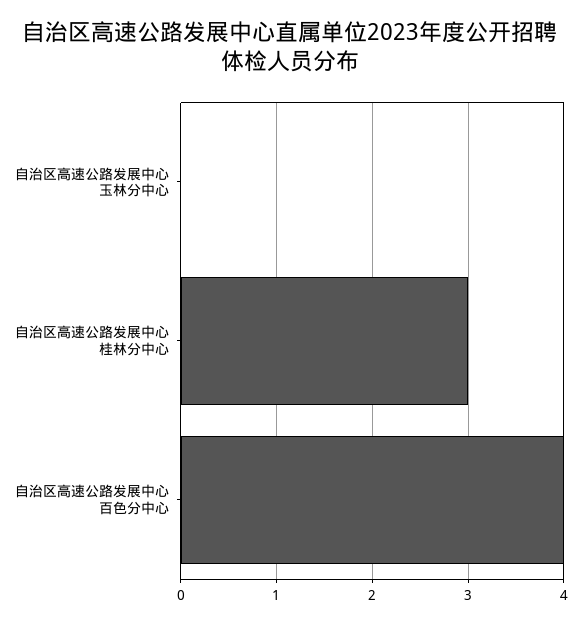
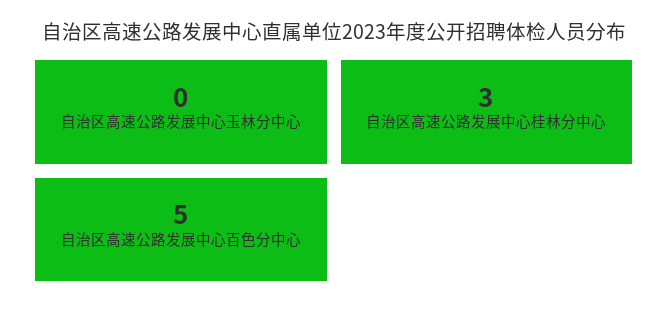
  {
    "自治区高速公路发展中心玉林分中心": 0,
    "自治区高速公路发展中心桂林分中心": 3,
-   "自治区高速公路发展中心百色分中心": 4
+   "自治区高速公路发展中心百色分中心": 5
  }

